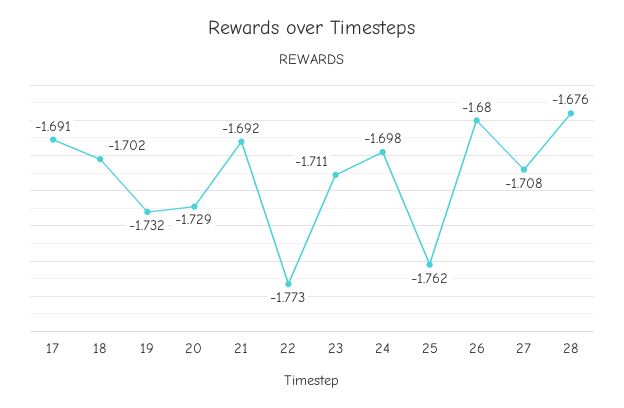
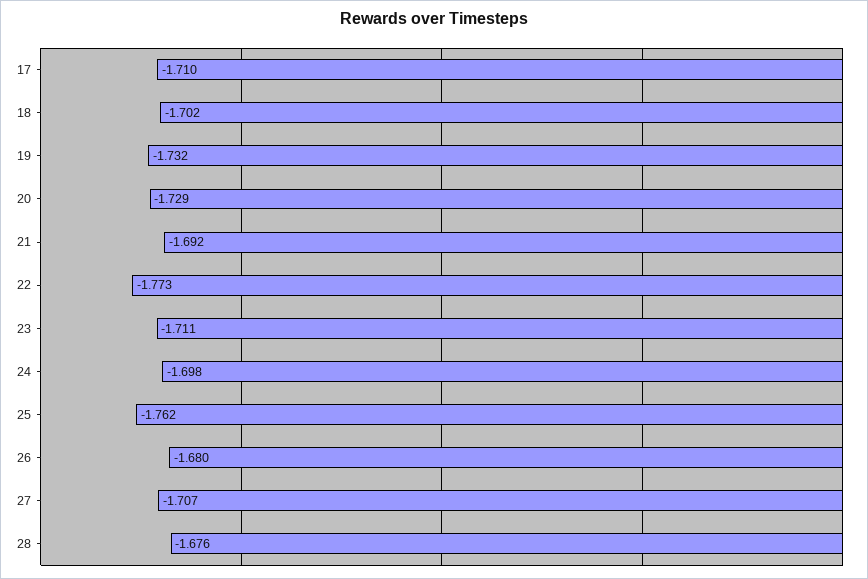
  {
-   "17": -1.691,
+   "17": -1.71,
    "18": -1.702,
    "19": -1.732,
    "20": -1.729,
    "21": -1.692,
    "22": -1.773,
    "23": -1.711,
    "24": -1.698,
    "25": -1.762,
    "26": -1.68,
-   "27": -1.708,
+   "27": -1.707,
    "28": -1.676
  }

